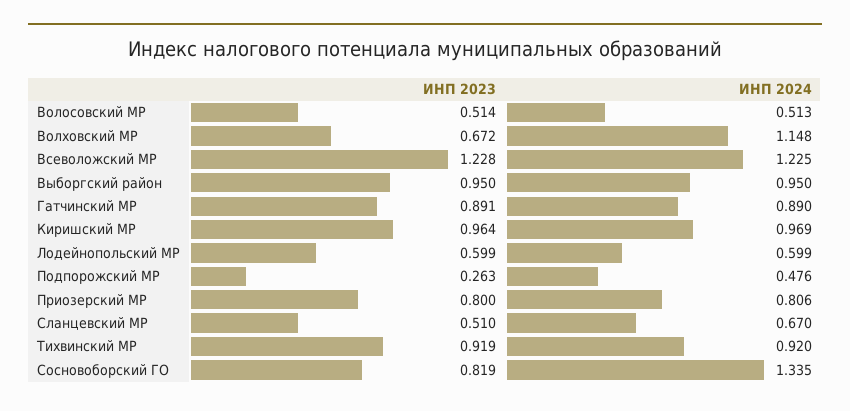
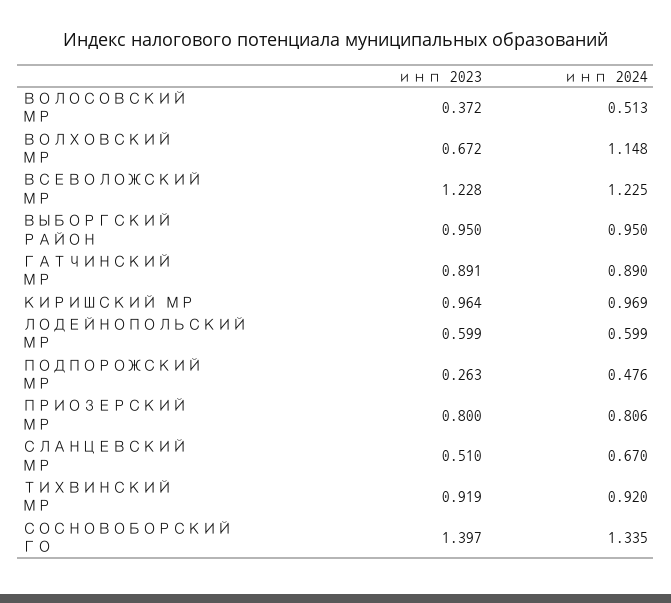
  {
    "ИНП 2023": {
-     "Волосовский МР": 0.514,
+     "Волосовский МР": 0.372,
      "Волховский МР": 0.672,
      "Всеволожский МР": 1.228,
      "Выборгский район": 0.95,
      "Гатчинский МР": 0.891,
      "Киришский МР": 0.964,
      "Лодейнопольский МР": 0.599,
      "Подпорожский МР": 0.263,
      "Приозерский МР": 0.8,
      "Сланцевский МР": 0.51,
      "Тихвинский МР": 0.919,
-     "Сосновоборский ГО": 0.819
+     "Сосновоборский ГО": 1.397
    },
    "ИНП 2024": {
      "Волосовский МР": 0.513,
      "Волховский МР": 1.148,
      "Всеволожский МР": 1.225,
      "Выборгский район": 0.95,
      "Гатчинский МР": 0.89,
      "Киришский МР": 0.969,
      "Лодейнопольский МР": 0.599,
      "Подпорожский МР": 0.476,
      "Приозерский МР": 0.806,
      "Сланцевский МР": 0.67,
      "Тихвинский МР": 0.92,
      "Сосновоборский ГО": 1.335
    }
  }

